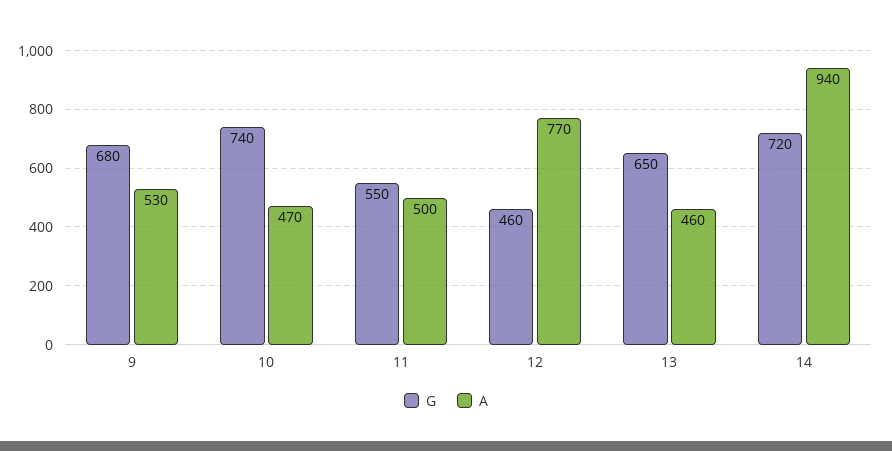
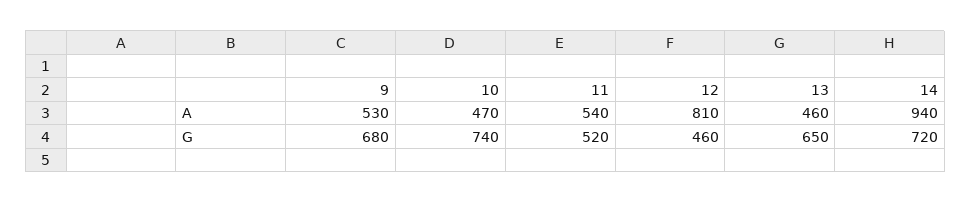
  {
    "G": {
      "9": 680,
      "10": 740,
-     "11": 550,
+     "11": 520,
      "12": 460,
      "13": 650,
      "14": 720
    },
    "A": {
      "9": 530,
      "10": 470,
-     "11": 500,
+     "11": 540,
-     "12": 770,
+     "12": 810,
      "13": 460,
      "14": 940
    }
  }

